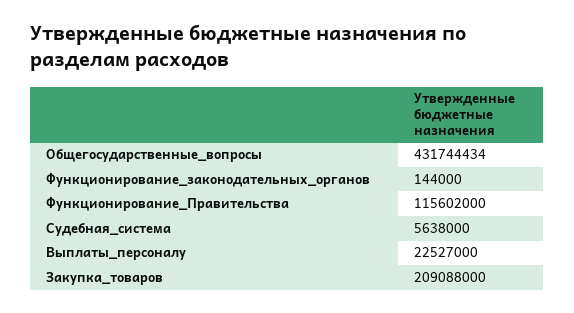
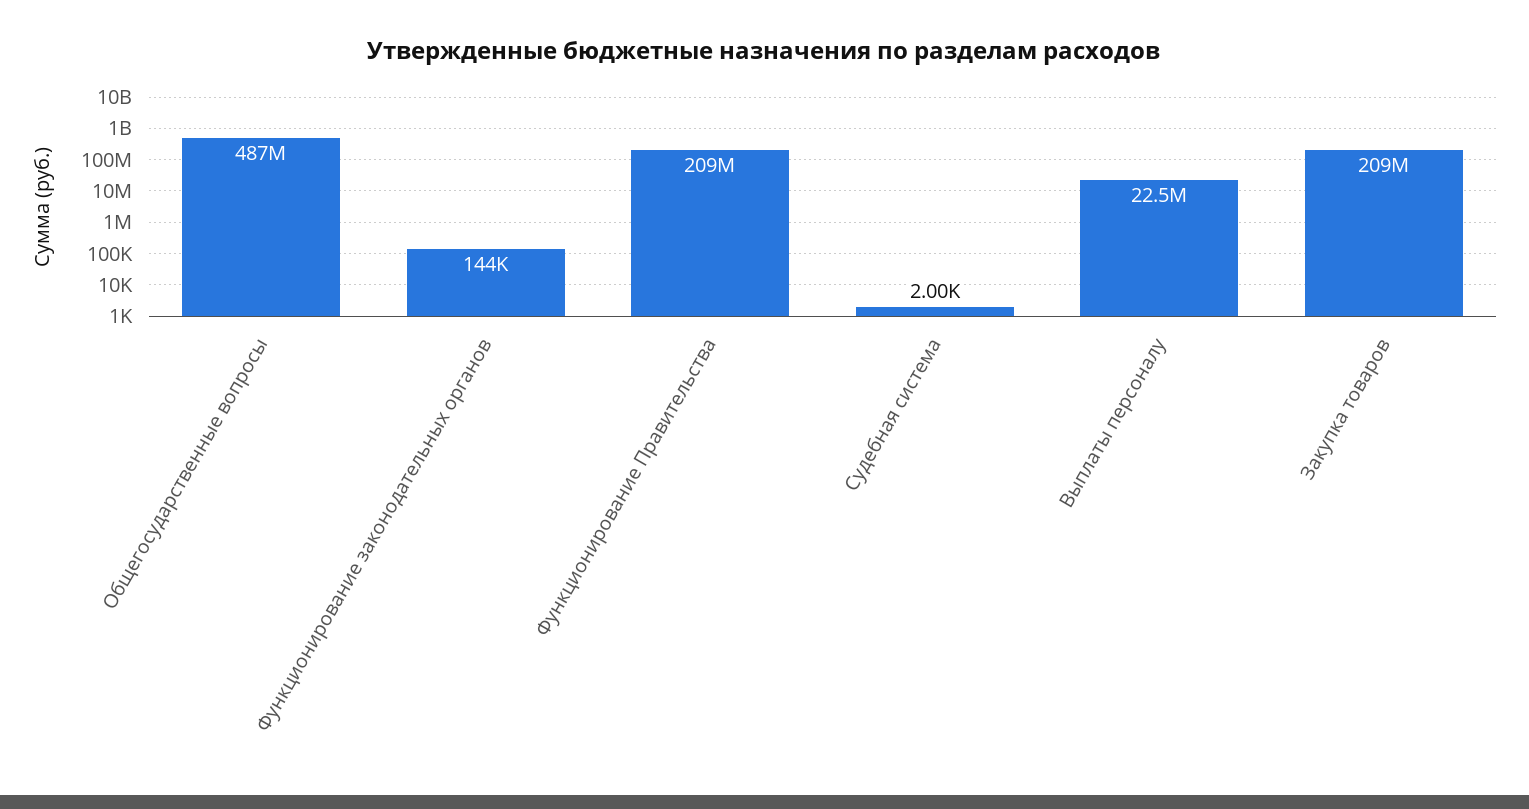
  {
-   "Общегосударственные_вопросы": 431744434,
+   "Общегосударственные_вопросы": 487000000,
    "Функционирование_законодательных_органов": 144000,
-   "Функционирование_Правительства": 115602000,
+   "Функционирование_Правительства": 209000000,
-   "Судебная_система": 5638000,
+   "Судебная_система": 2000,
    "Выплаты_персоналу": 22527000,
    "Закупка_товаров": 209088000
  }

